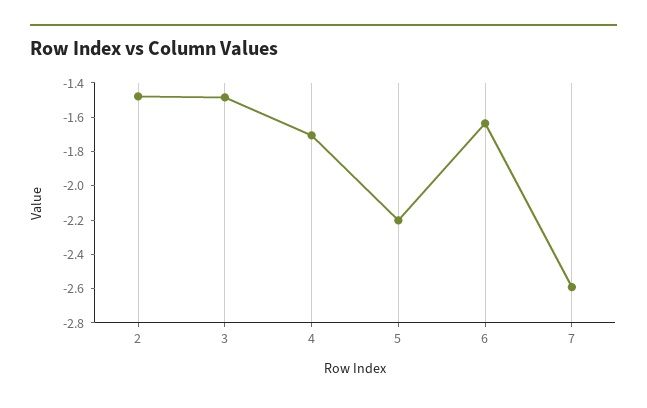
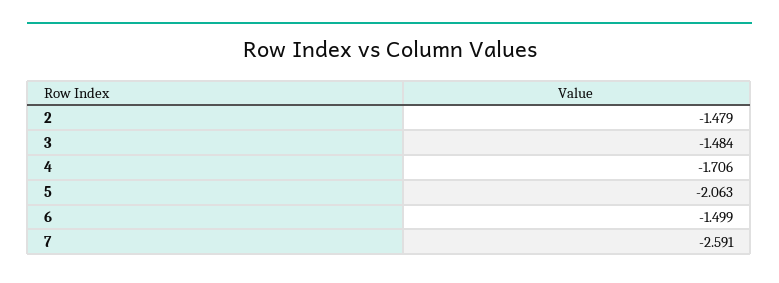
  {
    "2": -1.479,
    "3": -1.484,
    "4": -1.706,
-   "5": -2.2,
+   "5": -2.063,
-   "6": -1.65,
+   "6": -1.499,
    "7": -2.591
  }

